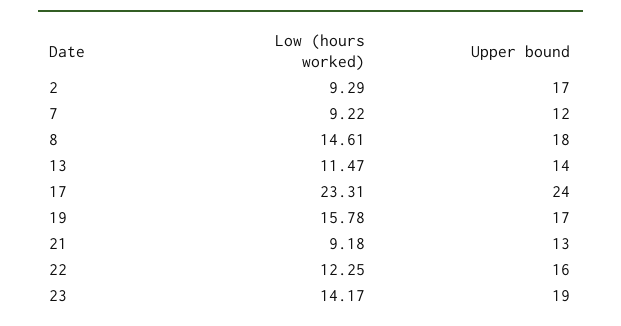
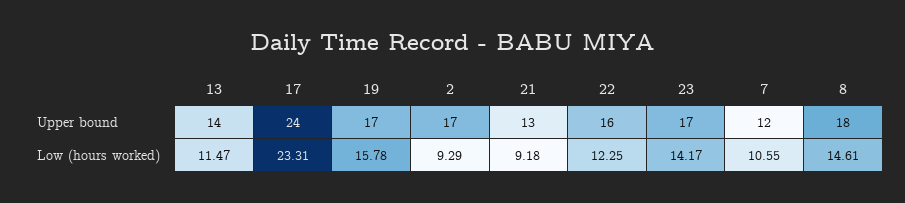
  {
    "Low (hours worked)": {
      "2": 9.29,
-     "7": 9.22,
+     "7": 10.55,
      "8": 14.61,
      "13": 11.47,
      "17": 23.31,
      "19": 15.78,
      "21": 9.18,
      "22": 12.25,
      "23": 14.17
    },
    "Upper bound": {
      "2": 17,
      "7": 12,
      "8": 18,
      "13": 14,
      "17": 24,
      "19": 17,
      "21": 13,
      "22": 16,
-     "23": 19
+     "23": 17
    }
  }

